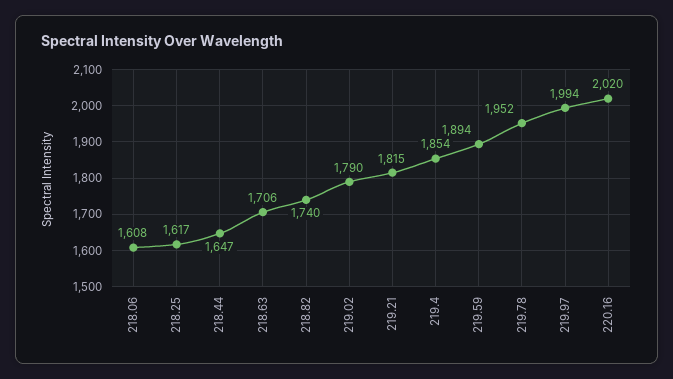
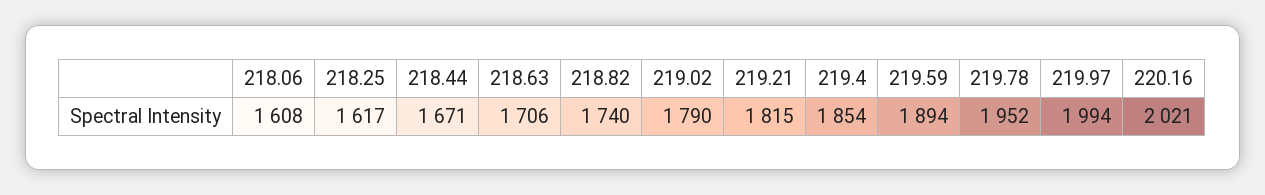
  {
    "218.06": 1608,
    "218.25": 1617,
-   "218.44": 1647,
+   "218.44": 1671,
    "218.63": 1706,
    "218.82": 1740,
    "219.02": 1790,
    "219.21": 1815,
    "219.4": 1854,
    "219.59": 1894,
    "219.78": 1952,
    "219.97": 1994,
-   "220.16": 2020
+   "220.16": 2021
  }

